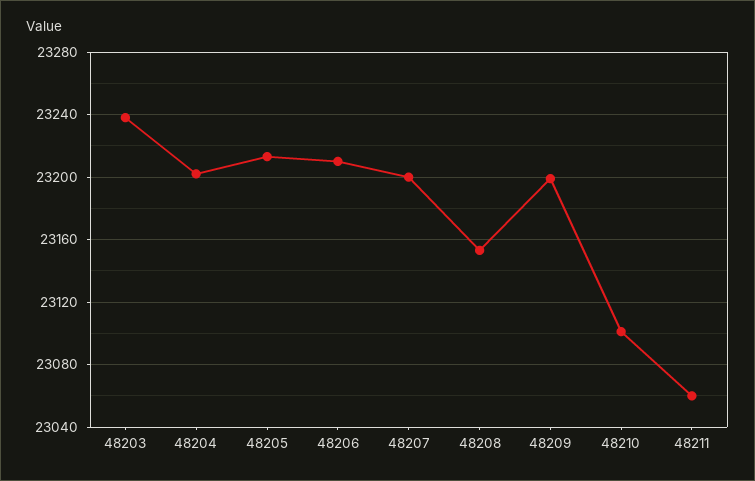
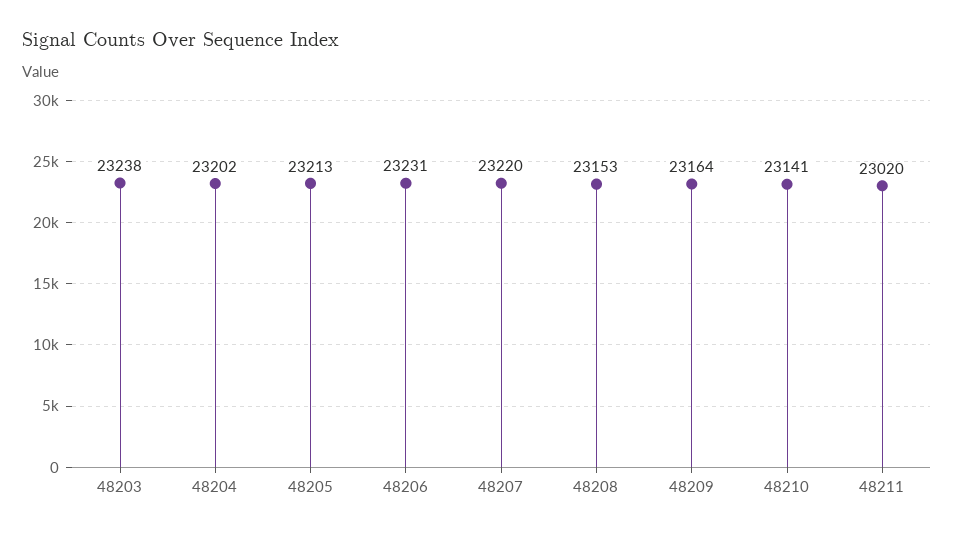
  {
    "48203": 23238,
    "48204": 23202,
    "48205": 23213,
-   "48206": 23210,
+   "48206": 23231,
-   "48207": 23200,
+   "48207": 23220,
    "48208": 23153,
-   "48209": 23200,
+   "48209": 23164,
-   "48210": 23100,
+   "48210": 23141,
-   "48211": 23060
+   "48211": 23020
  }

